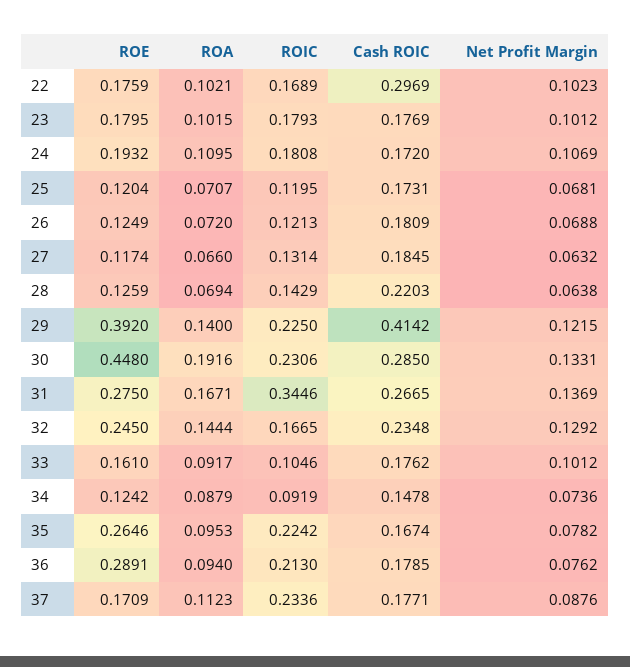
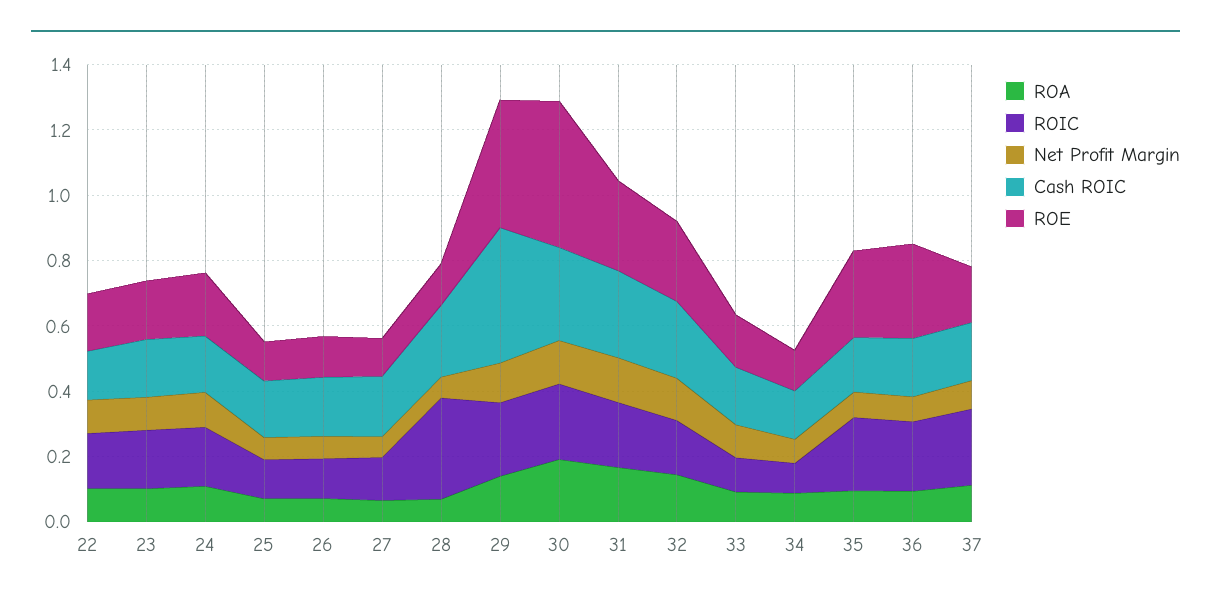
  {
    "ROE": {
      "22": 0.1759,
      "23": 0.1795,
      "24": 0.1932,
      "25": 0.1204,
      "26": 0.1249,
      "27": 0.1174,
      "28": 0.1259,
      "29": 0.392,
      "30": 0.448,
      "31": 0.275,
      "32": 0.245,
      "33": 0.161,
      "34": 0.1242,
      "35": 0.2646,
      "36": 0.2891,
      "37": 0.1709
    },
    "ROA": {
      "22": 0.1021,
      "23": 0.1015,
      "24": 0.1095,
      "25": 0.0707,
      "26": 0.072,
      "27": 0.066,
      "28": 0.0694,
      "29": 0.14,
      "30": 0.1916,
      "31": 0.1671,
      "32": 0.1444,
      "33": 0.0917,
      "34": 0.0879,
      "35": 0.0953,
      "36": 0.094,
      "37": 0.1123
    },
    "ROIC": {
      "22": 0.1689,
      "23": 0.1793,
      "24": 0.1808,
      "25": 0.1195,
      "26": 0.1213,
      "27": 0.1314,
-     "28": 0.1429,
+     "28": 0.3,
      "29": 0.225,
      "30": 0.2306,
-     "31": 0.3446,
+     "31": 0.2,
      "32": 0.1665,
      "33": 0.1046,
      "34": 0.0919,
      "35": 0.2242,
      "36": 0.213,
      "37": 0.2336
    },
    "Cash ROIC": {
-     "22": 0.2969,
+     "22": 0.15,
      "23": 0.1769,
      "24": 0.172,
      "25": 0.1731,
      "26": 0.1809,
      "27": 0.1845,
      "28": 0.2203,
      "29": 0.4142,
      "30": 0.285,
      "31": 0.2665,
      "32": 0.2348,
      "33": 0.1762,
      "34": 0.1478,
      "35": 0.1674,
      "36": 0.1785,
      "37": 0.1771
    },
    "Net Profit Margin": {
      "22": 0.1023,
      "23": 0.1012,
      "24": 0.1069,
      "25": 0.0681,
      "26": 0.0688,
      "27": 0.0632,
      "28": 0.0638,
      "29": 0.1215,
      "30": 0.1331,
      "31": 0.1369,
      "32": 0.1292,
      "33": 0.1012,
      "34": 0.0736,
      "35": 0.0782,
      "36": 0.0762,
      "37": 0.0876
    }
  }

